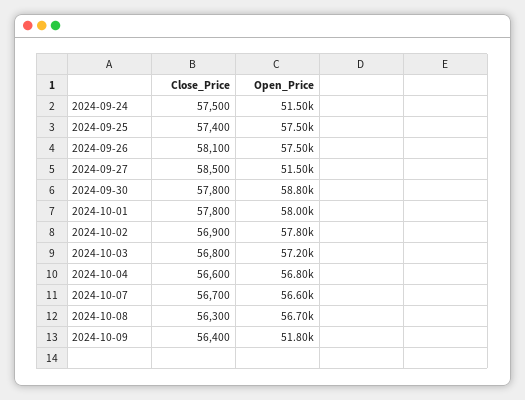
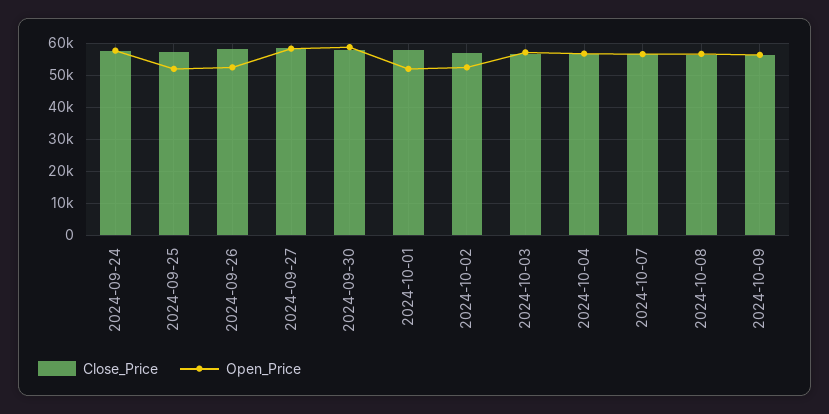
  {
    "Close_Price": {
      "2024-09-24": 57500,
      "2024-09-25": 57400,
      "2024-09-26": 58100,
      "2024-09-27": 58500,
      "2024-09-30": 57800,
      "2024-10-01": 57800,
      "2024-10-02": 56900,
      "2024-10-03": 56800,
      "2024-10-04": 56600,
      "2024-10-07": 56700,
      "2024-10-08": 56300,
      "2024-10-09": 56400
    },
    "Open_Price": {
-     "2024-09-24": 51500,
+     "2024-09-24": 58000,
-     "2024-09-25": 57500,
+     "2024-09-25": 52000,
-     "2024-09-26": 57500,
+     "2024-09-26": 52000,
-     "2024-09-27": 51500,
+     "2024-09-27": 58000,
      "2024-09-30": 58800,
-     "2024-10-01": 58000,
+     "2024-10-01": 52000,
-     "2024-10-02": 57800,
+     "2024-10-02": 52000,
      "2024-10-03": 57200,
      "2024-10-04": 56800,
      "2024-10-07": 56600,
      "2024-10-08": 56700,
-     "2024-10-09": 51800
+     "2024-10-09": 56000
    }
  }

